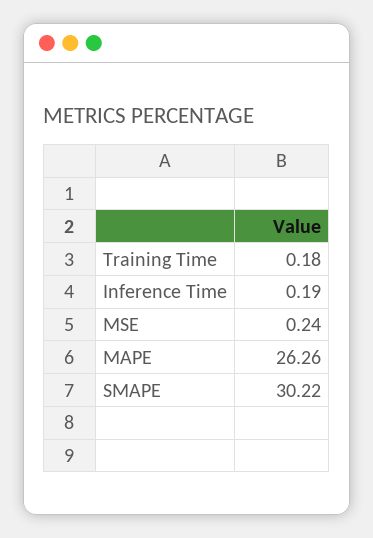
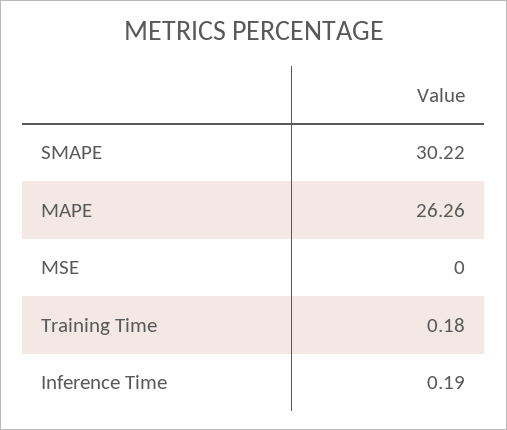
  {
    "Training Time": 0.18,
    "Inference Time": 0.19,
-   "MSE": 0.24,
+   "MSE": 0,
    "MAPE": 26.26,
    "SMAPE": 30.22
  }

